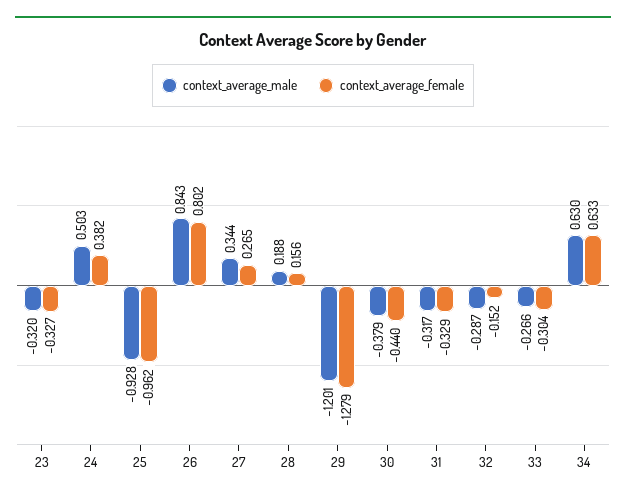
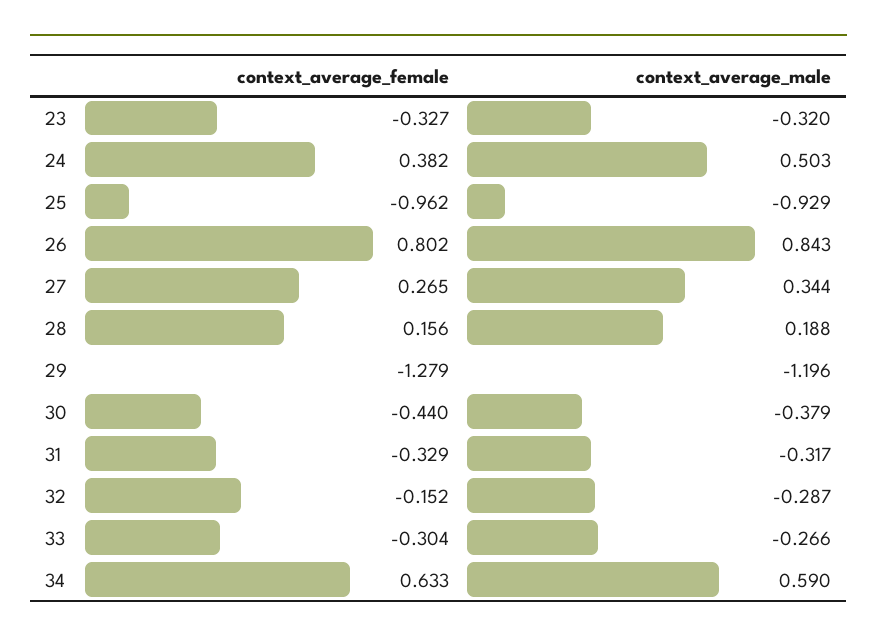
  {
    "context_average_male": {
      "23": -0.32,
      "24": 0.503,
-     "25": -0.928,
+     "25": -0.929,
      "26": 0.843,
      "27": 0.344,
      "28": 0.188,
-     "29": -1.201,
+     "29": -1.196,
      "30": -0.379,
      "31": -0.317,
      "32": -0.287,
      "33": -0.266,
-     "34": 0.63
+     "34": 0.59
    },
    "context_average_female": {
      "23": -0.327,
      "24": 0.382,
      "25": -0.962,
      "26": 0.802,
      "27": 0.265,
      "28": 0.156,
      "29": -1.279,
      "30": -0.44,
      "31": -0.329,
      "32": -0.152,
      "33": -0.304,
      "34": 0.633
    }
  }

